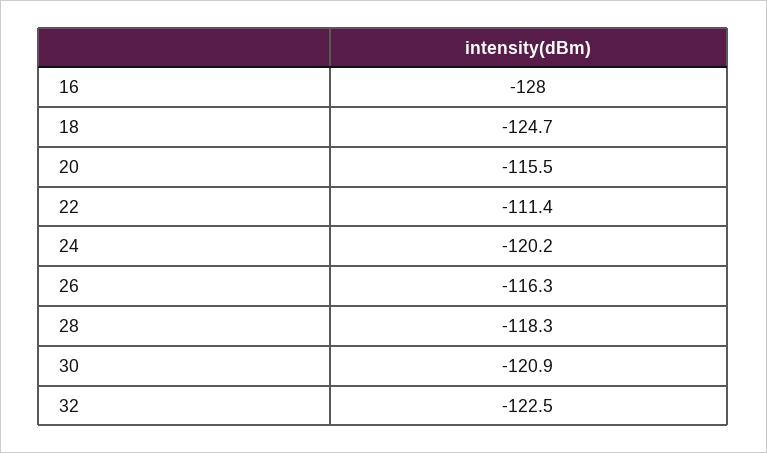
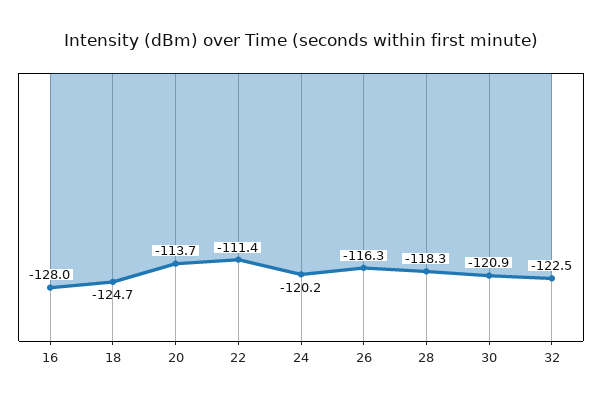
  {
    "16": -128,
    "18": -124.7,
-   "20": -115.5,
+   "20": -113.7,
    "22": -111.4,
    "24": -120.2,
    "26": -116.3,
    "28": -118.3,
    "30": -120.9,
    "32": -122.5
  }

